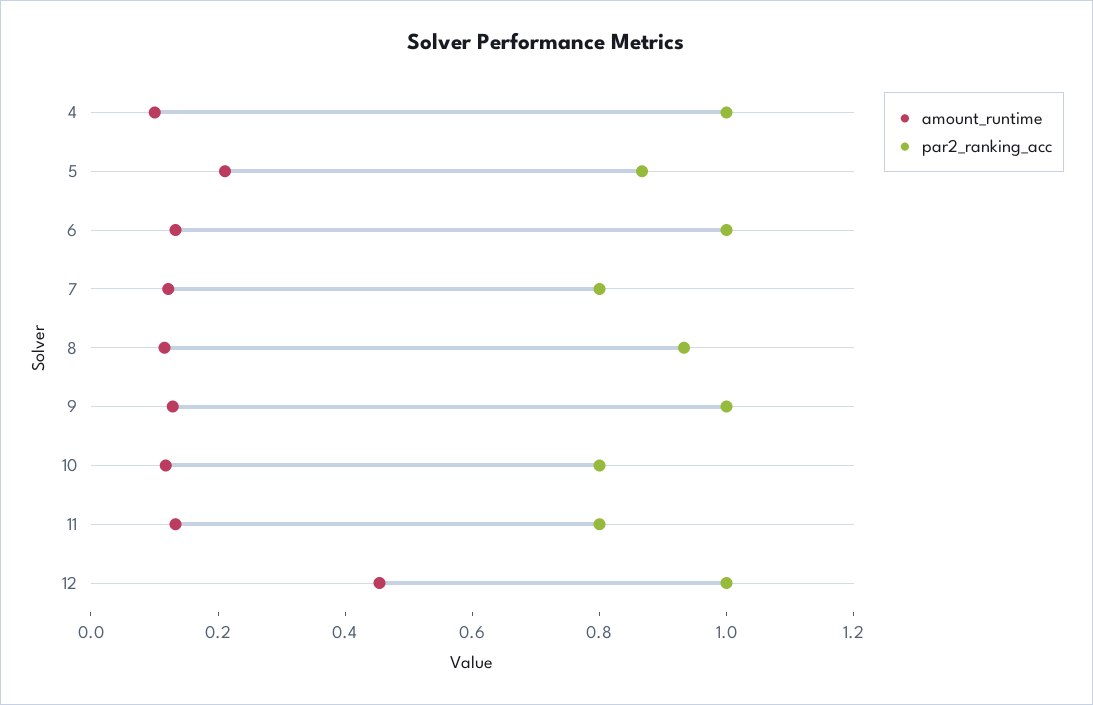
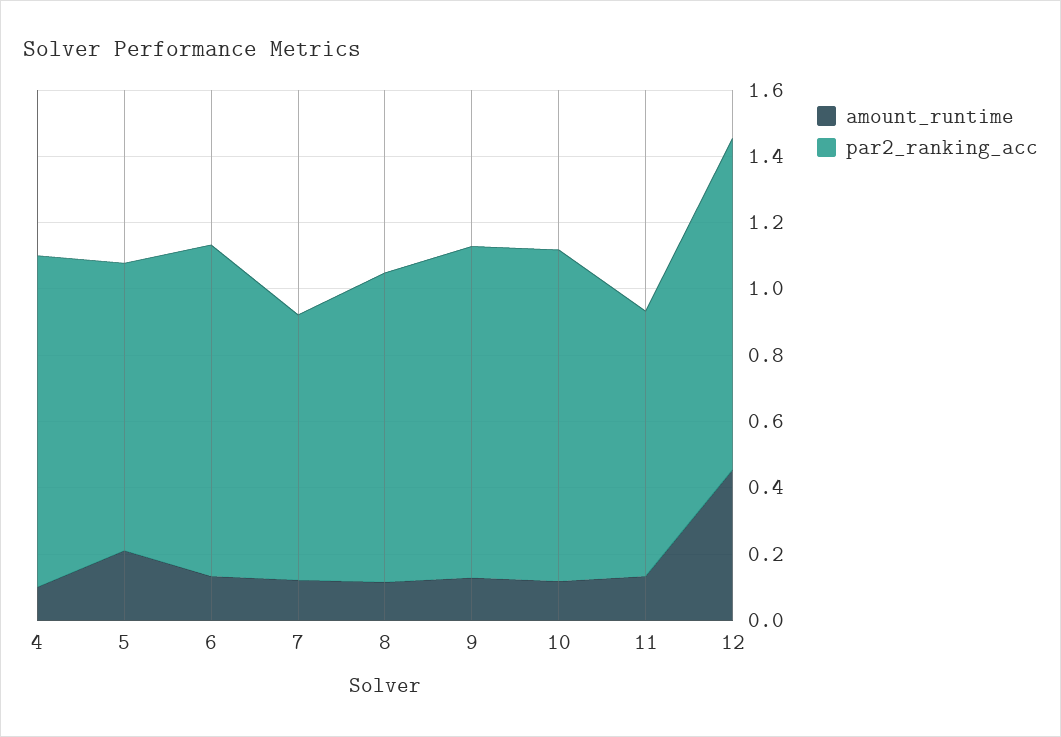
  {
    "amount_runtime": {
      "4": 0.1,
      "5": 0.2,
      "6": 0.15,
      "7": 0.1,
      "8": 0.1,
      "9": 0.15,
      "10": 0.1,
      "11": 0.15,
      "12": 0.45
    },
    "par2_ranking_acc": {
      "4": 1,
      "5": 0.85,
      "6": 1,
      "7": 0.8,
      "8": 0.95,
      "9": 1,
-     "10": 0.8,
+     "10": 1,
      "11": 0.8,
      "12": 1
    }
  }

